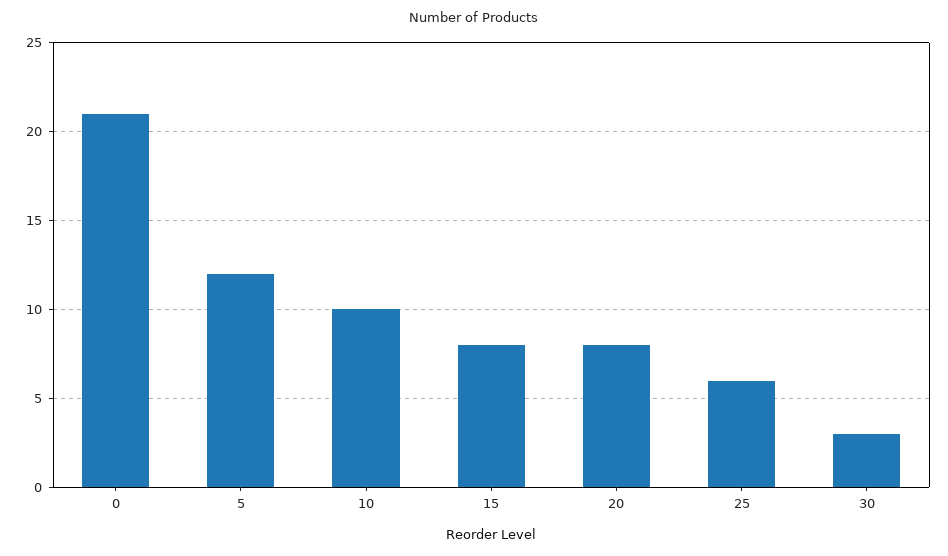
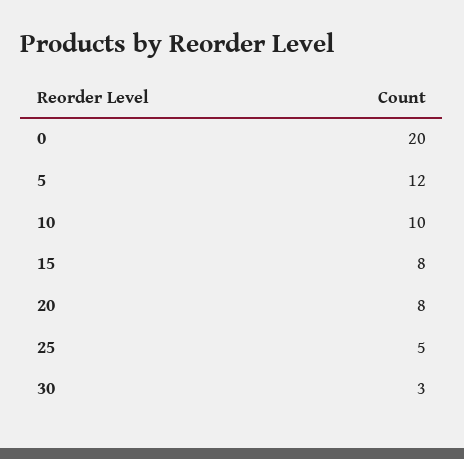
  {
-   "0": 21,
+   "0": 20,
    "5": 12,
    "10": 10,
    "15": 8,
    "20": 8,
-   "25": 6,
+   "25": 5,
    "30": 3
  }

